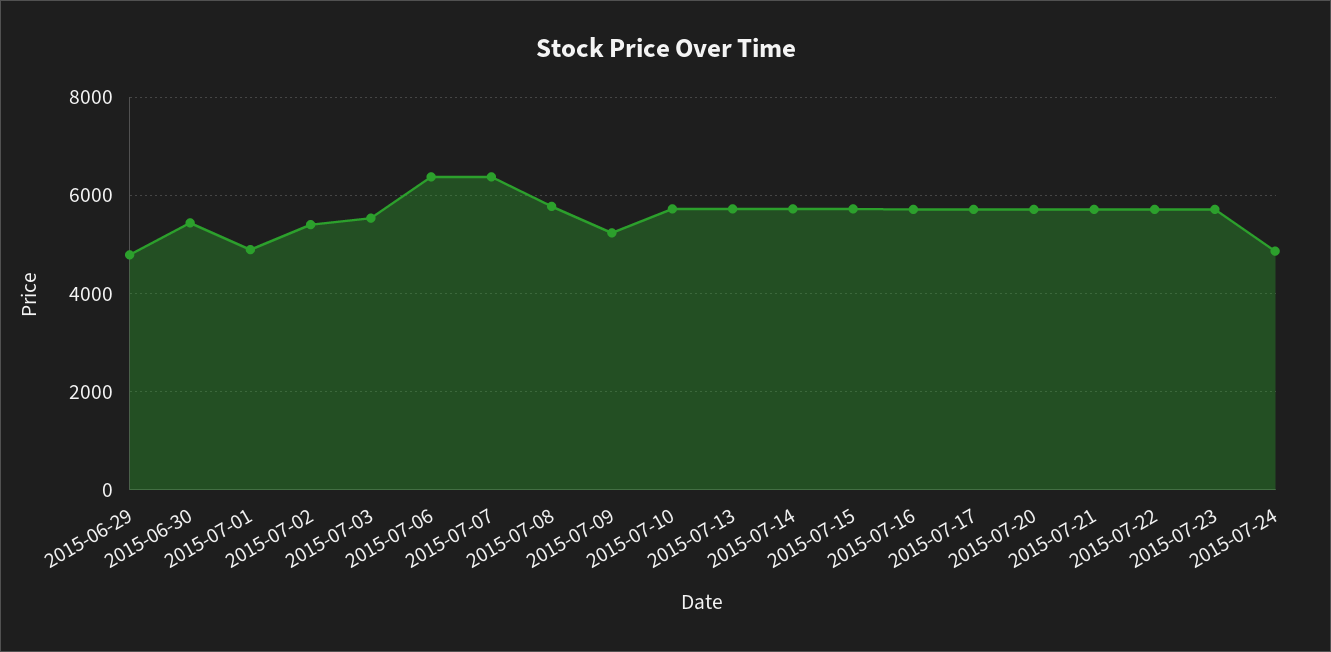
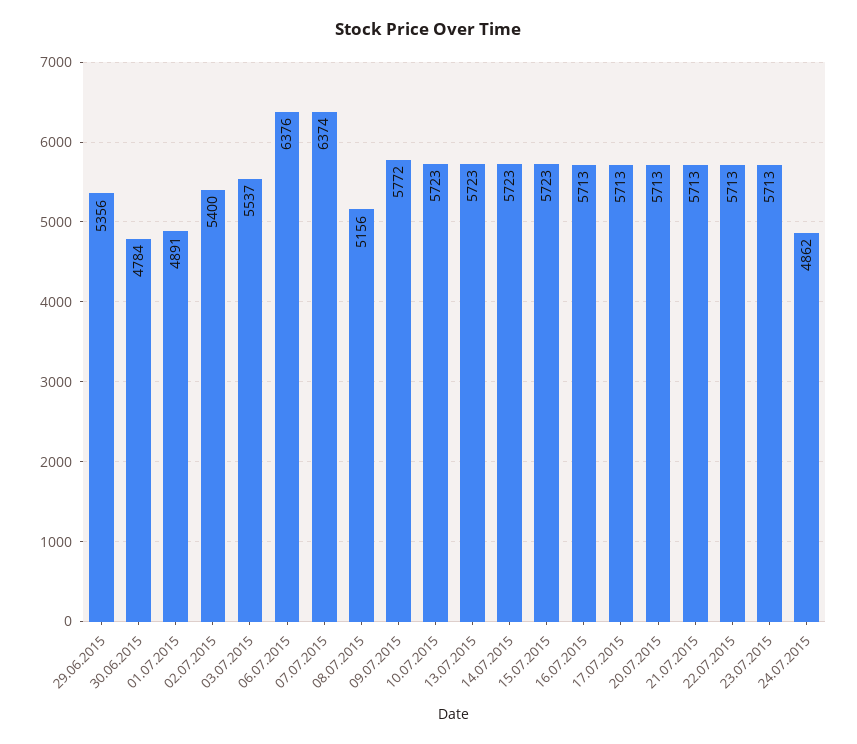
  {
-   "2015-06-29": 4800,
+   "2015-06-29": 5356,
-   "2015-06-30": 5400,
+   "2015-06-30": 4784,
    "2015-07-01": 4891,
    "2015-07-02": 5400,
    "2015-07-03": 5537,
    "2015-07-06": 6376,
    "2015-07-07": 6374,
-   "2015-07-08": 5800,
+   "2015-07-08": 5156,
-   "2015-07-09": 5200,
+   "2015-07-09": 5772,
    "2015-07-10": 5723,
    "2015-07-13": 5723,
    "2015-07-14": 5723,
    "2015-07-15": 5723,
    "2015-07-16": 5713,
    "2015-07-17": 5713,
    "2015-07-20": 5713,
    "2015-07-21": 5713,
    "2015-07-22": 5713,
    "2015-07-23": 5713,
    "2015-07-24": 4862
  }

